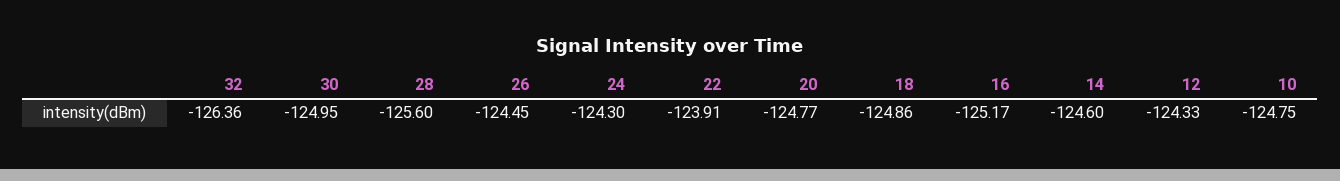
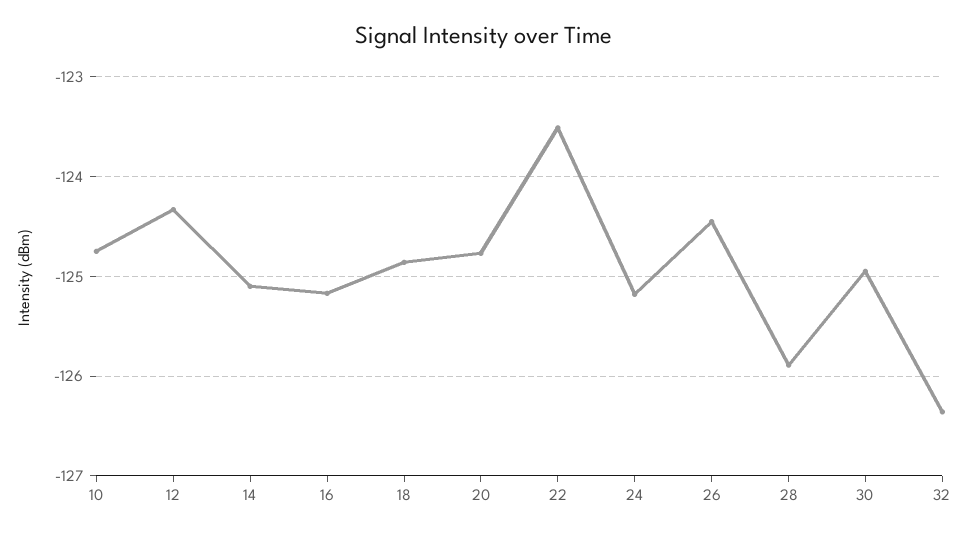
  {
    "32": -126.36,
    "30": -124.95,
-   "28": -125.6,
+   "28": -125.9,
    "26": -124.45,
-   "24": -124.3,
+   "24": -125.2,
-   "22": -123.91,
+   "22": -123.5,
    "20": -124.77,
    "18": -124.86,
    "16": -125.17,
-   "14": -124.6,
+   "14": -125.1,
    "12": -124.33,
    "10": -124.75
  }

